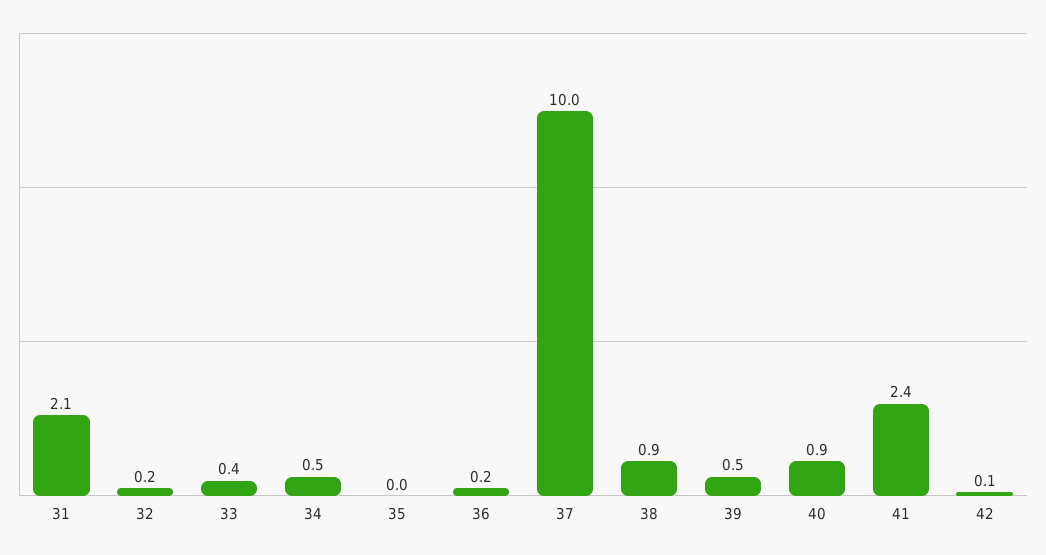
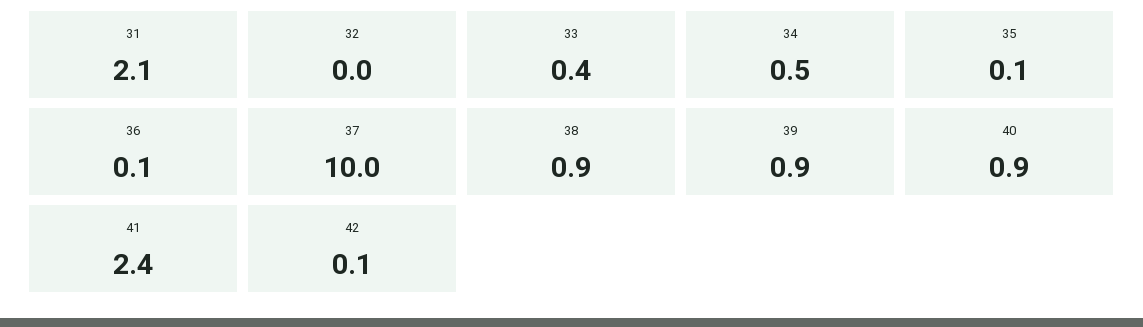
  {
    "31": 2.1,
-   "32": 0.2,
+   "32": 0,
    "33": 0.4,
    "34": 0.5,
-   "35": 0,
+   "35": 0.1,
-   "36": 0.2,
+   "36": 0.1,
    "37": 10,
    "38": 0.9,
-   "39": 0.5,
+   "39": 0.9,
    "40": 0.9,
    "41": 2.4,
    "42": 0.1
  }

